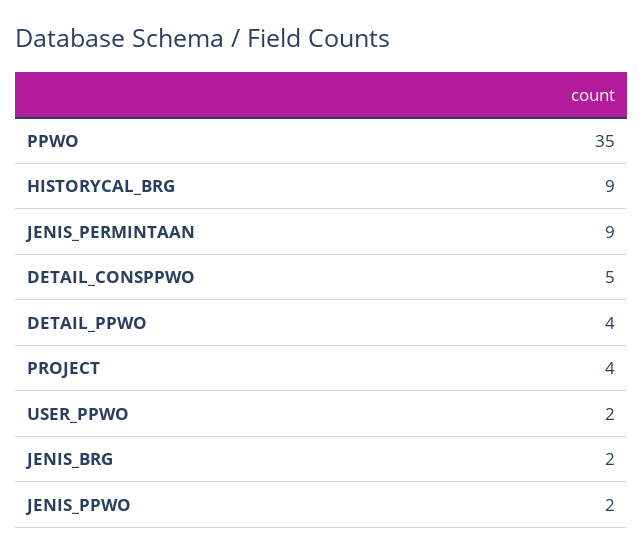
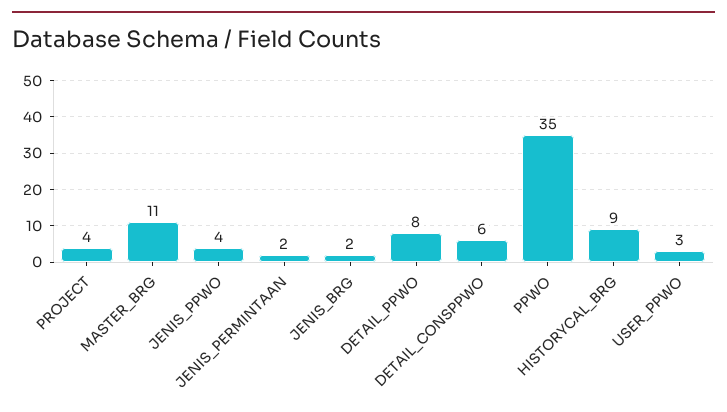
  {
    "PPWO": 35,
    "HISTORYCAL_BRG": 9,
-   "JENIS_PERMINTAAN": 9,
+   "JENIS_PERMINTAAN": 2,
-   "DETAIL_CONSPPWO": 5,
+   "DETAIL_CONSPPWO": 6,
-   "DETAIL_PPWO": 4,
+   "DETAIL_PPWO": 8,
    "PROJECT": 4,
-   "USER_PPWO": 2,
+   "USER_PPWO": 3,
    "JENIS_BRG": 2,
-   "JENIS_PPWO": 2
+   "JENIS_PPWO": 4,
+   "MASTER_BRG": 11
  }

